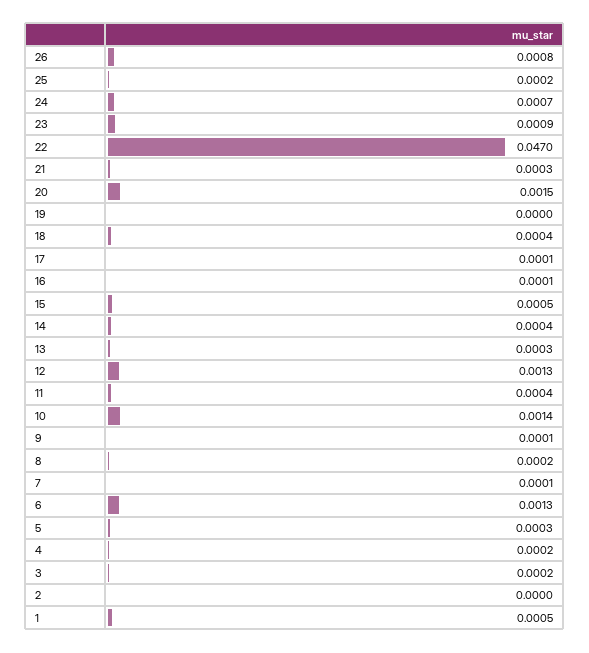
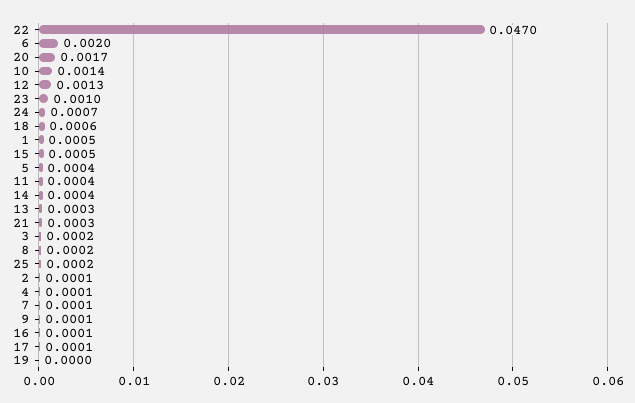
  {
-   "26": 0.0008,
    "25": 0.0002,
    "24": 0.0007,
-   "23": 0.0009,
+   "23": 0.001,
    "22": 0.047,
    "21": 0.0003,
-   "20": 0.0015,
+   "20": 0.0017,
    "19": 0,
-   "18": 0.0004,
+   "18": 0.0006,
    "17": 0.0001,
    "16": 0.0001,
    "15": 0.0005,
    "14": 0.0004,
    "13": 0.0003,
    "12": 0.0013,
    "11": 0.0004,
    "10": 0.0014,
    "9": 0.0001,
    "8": 0.0002,
    "7": 0.0001,
-   "6": 0.0013,
+   "6": 0.002,
-   "5": 0.0003,
+   "5": 0.0004,
-   "4": 0.0002,
+   "4": 0.0001,
    "3": 0.0002,
-   "2": 0,
+   "2": 0.0001,
    "1": 0.0005
  }

